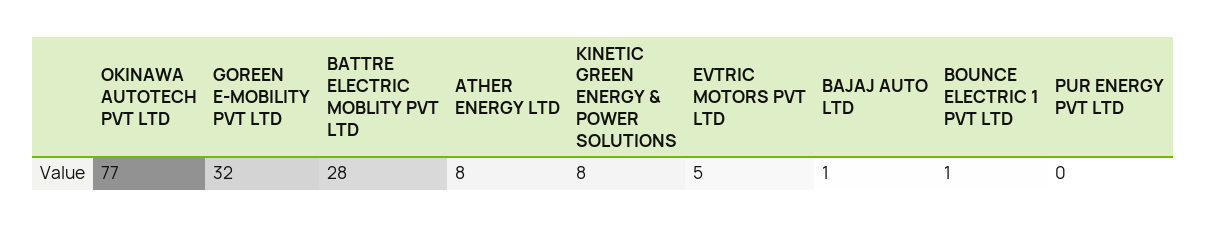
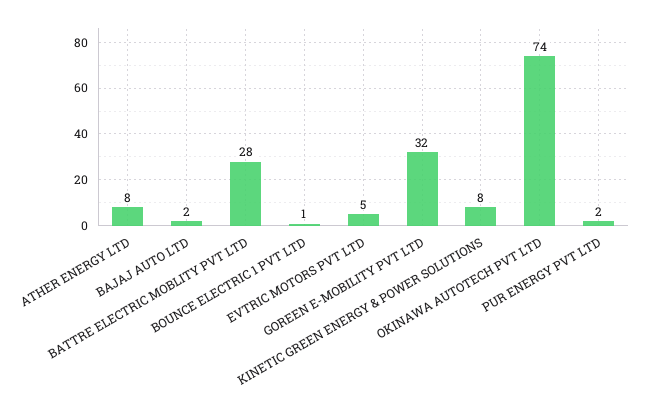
  {
-   "OKINAWA AUTOTECH PVT LTD": 77,
+   "OKINAWA AUTOTECH PVT LTD": 74,
    "GOREEN E-MOBILITY PVT LTD": 32,
    "BATTRE ELECTRIC MOBLITY PVT LTD": 28,
    "ATHER ENERGY LTD": 8,
    "KINETIC GREEN ENERGY & POWER SOLUTIONS": 8,
    "EVTRIC MOTORS PVT LTD": 5,
-   "BAJAJ AUTO LTD": 1,
+   "BAJAJ AUTO LTD": 2,
    "BOUNCE ELECTRIC 1 PVT LTD": 1,
-   "PUR ENERGY PVT LTD": 0
+   "PUR ENERGY PVT LTD": 2
  }

